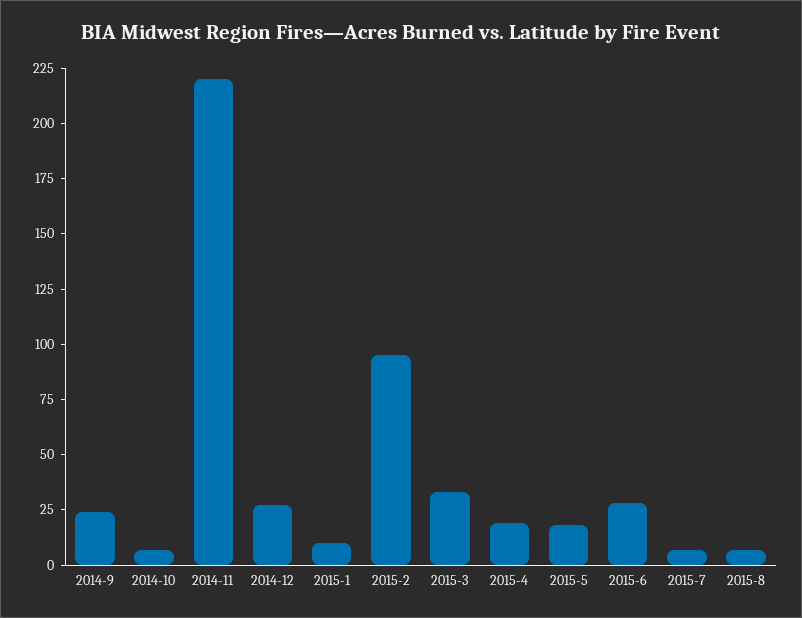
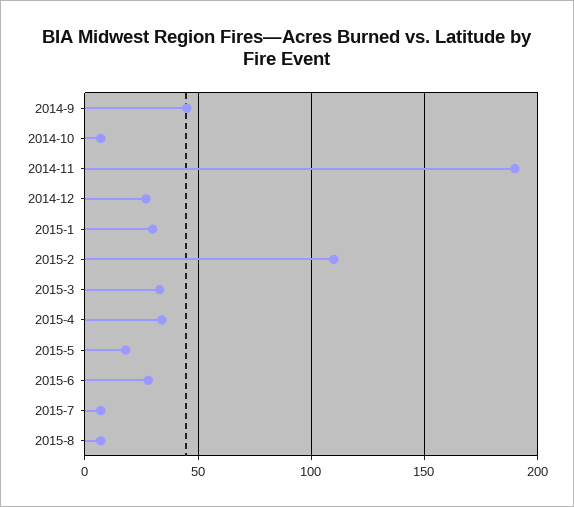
  {
-   "2014-9": 25,
+   "2014-9": 45,
    "2014-10": 5,
-   "2014-11": 220,
+   "2014-11": 190,
    "2014-12": 25,
-   "2015-1": 10,
+   "2015-1": 30,
-   "2015-2": 95,
+   "2015-2": 110,
    "2015-3": 35,
-   "2015-4": 20,
+   "2015-4": 35,
    "2015-5": 20,
    "2015-6": 30,
    "2015-7": 5,
    "2015-8": 5
  }

